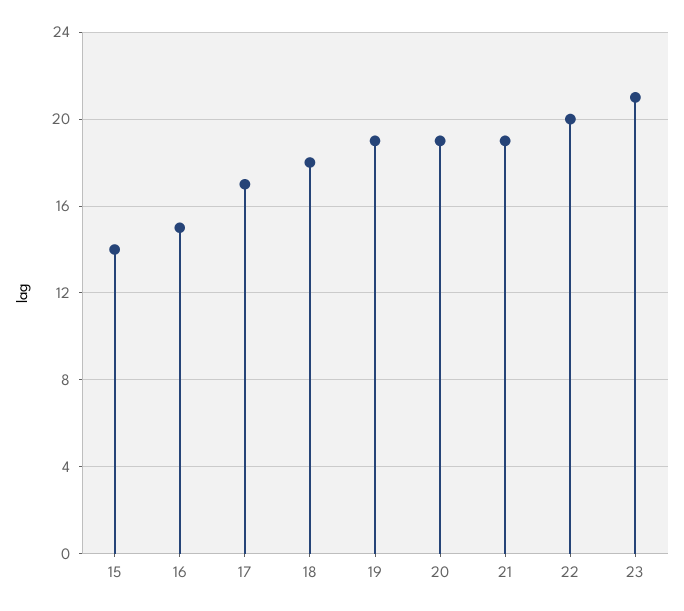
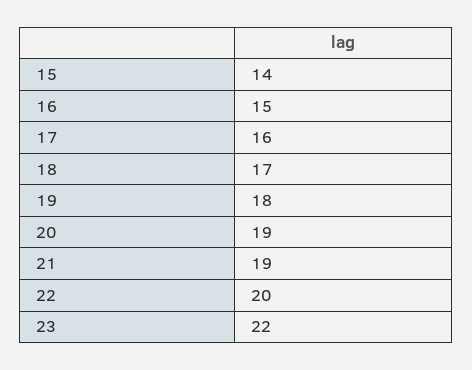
  {
    "15": 14,
    "16": 15,
-   "17": 17,
+   "17": 16,
-   "18": 18,
+   "18": 17,
-   "19": 19,
+   "19": 18,
    "20": 19,
    "21": 19,
    "22": 20,
-   "23": 21
+   "23": 22
  }

